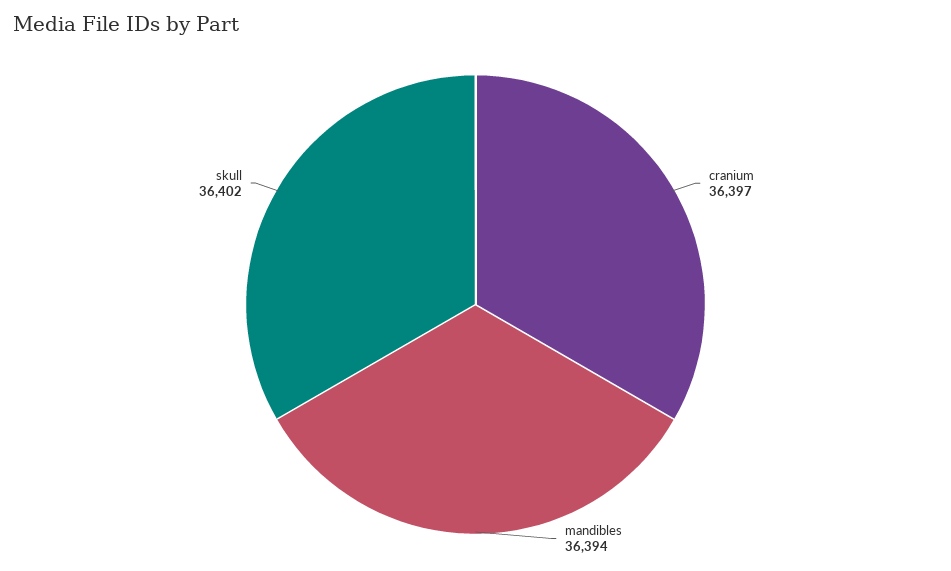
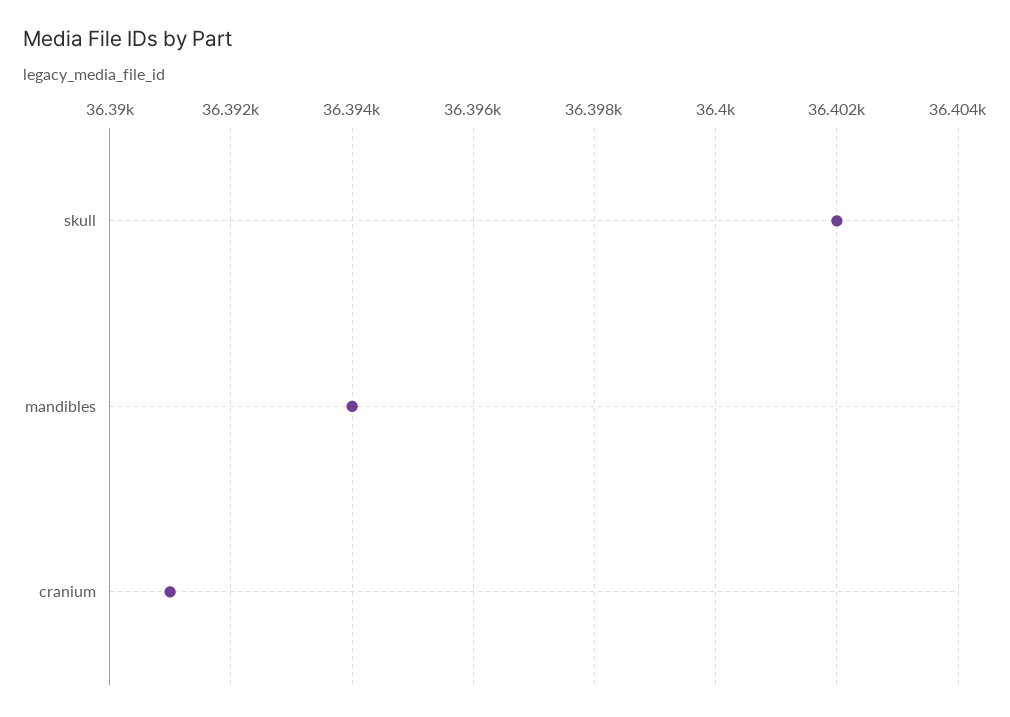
  {
-   "cranium": 36397,
+   "cranium": 36391,
    "mandibles": 36394,
    "skull": 36402
  }

